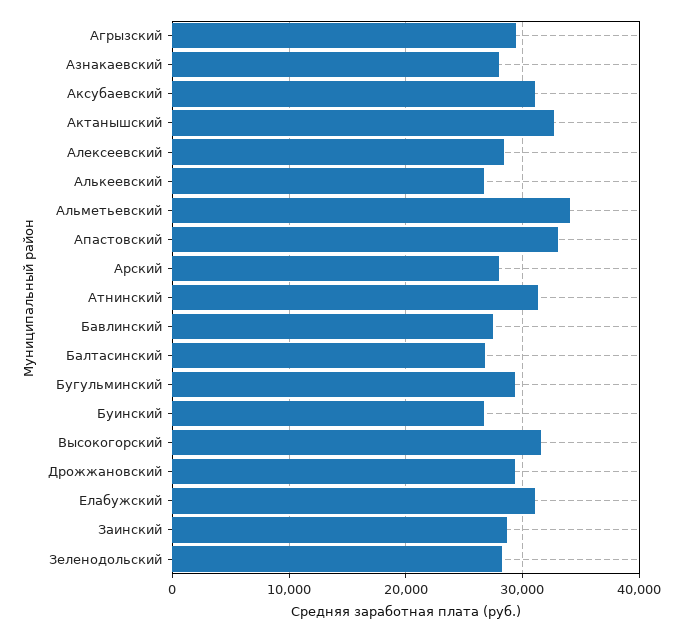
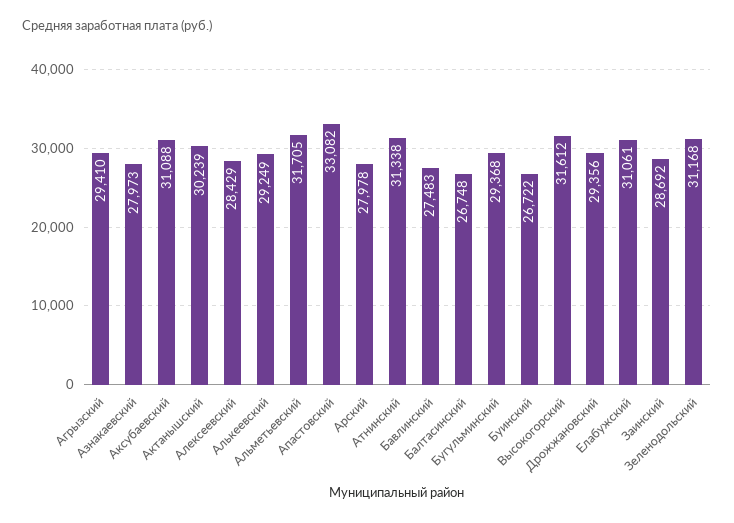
  {
    "Агрызский": 29410,
    "Азнакаевский": 27973,
    "Аксубаевский": 31088,
-   "Актанышский": 33000,
+   "Актанышский": 30239,
    "Алексеевский": 28429,
-   "Алькеевский": 27000,
+   "Алькеевский": 29249,
-   "Альметьевский": 34000,
+   "Альметьевский": 31705,
    "Апастовский": 33082,
    "Арский": 27978,
    "Атнинский": 31338,
    "Бавлинский": 27483,
    "Балтасинский": 26748,
    "Бугульминский": 29368,
    "Буинский": 26722,
    "Высокогорский": 31612,
    "Дрожжановский": 29356,
    "Елабужский": 31061,
    "Заинский": 28692,
-   "Зеленодольский": 28000
+   "Зеленодольский": 31168
  }

